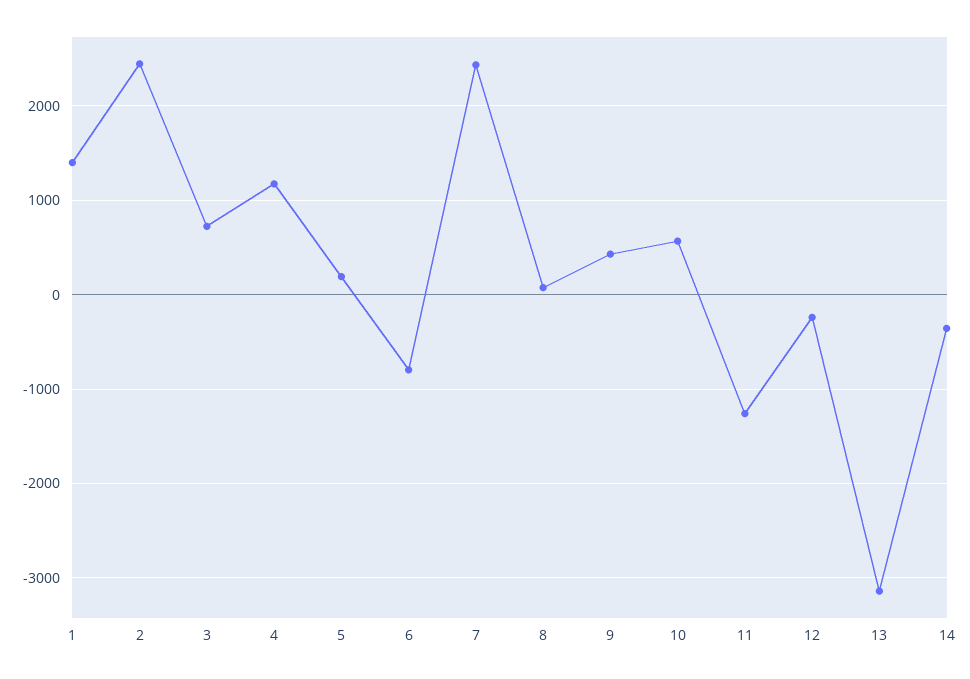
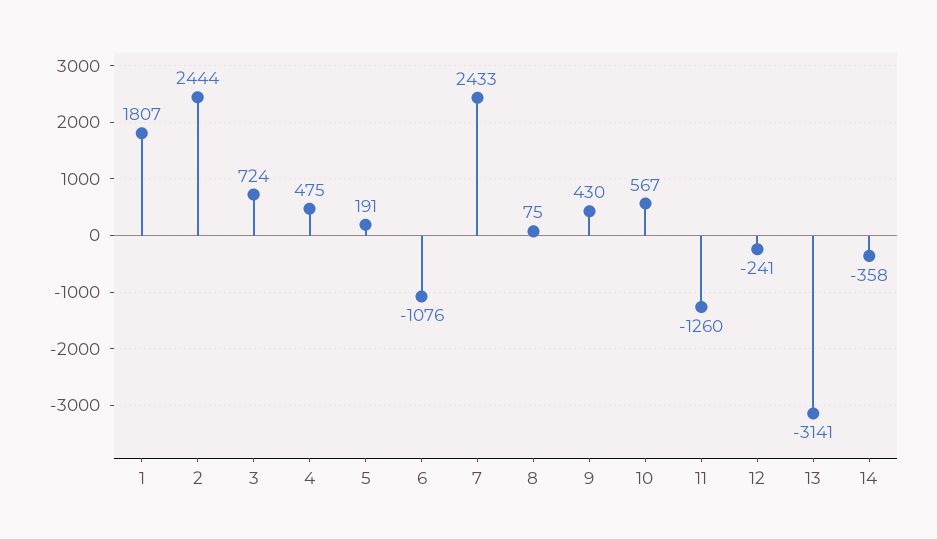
  {
-   "1": 1400,
+   "1": 1807,
    "2": 2444,
    "3": 724,
-   "4": 1200,
+   "4": 475,
    "5": 191,
-   "6": -800,
+   "6": -1076,
    "7": 2433,
    "8": 75,
    "9": 430,
    "10": 567,
    "11": -1260,
    "12": -241,
    "13": -3141,
    "14": -358
  }

